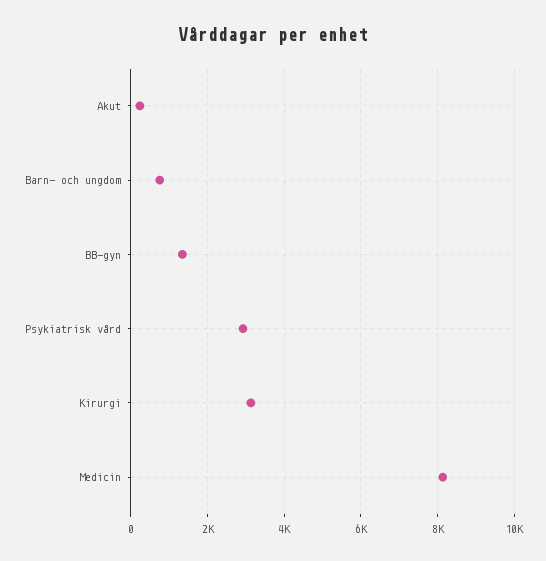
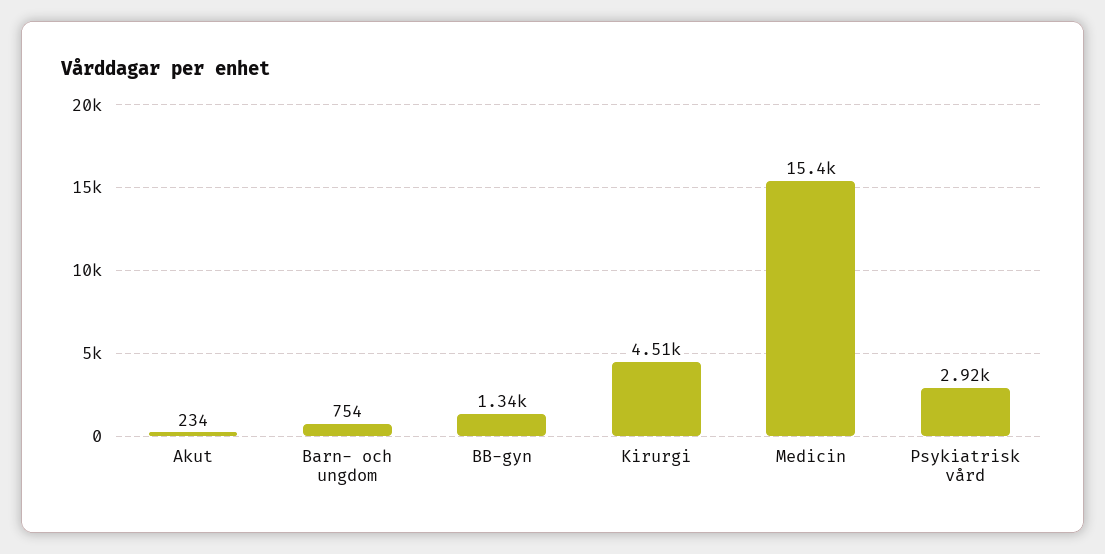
  {
    "Akut": 234,
    "Barn- och ungdom": 754,
    "BB-gyn": 1340,
    "Psykiatrisk vård": 2920,
-   "Kirurgi": 3200,
+   "Kirurgi": 4510,
-   "Medicin": 8200
+   "Medicin": 15400
  }

